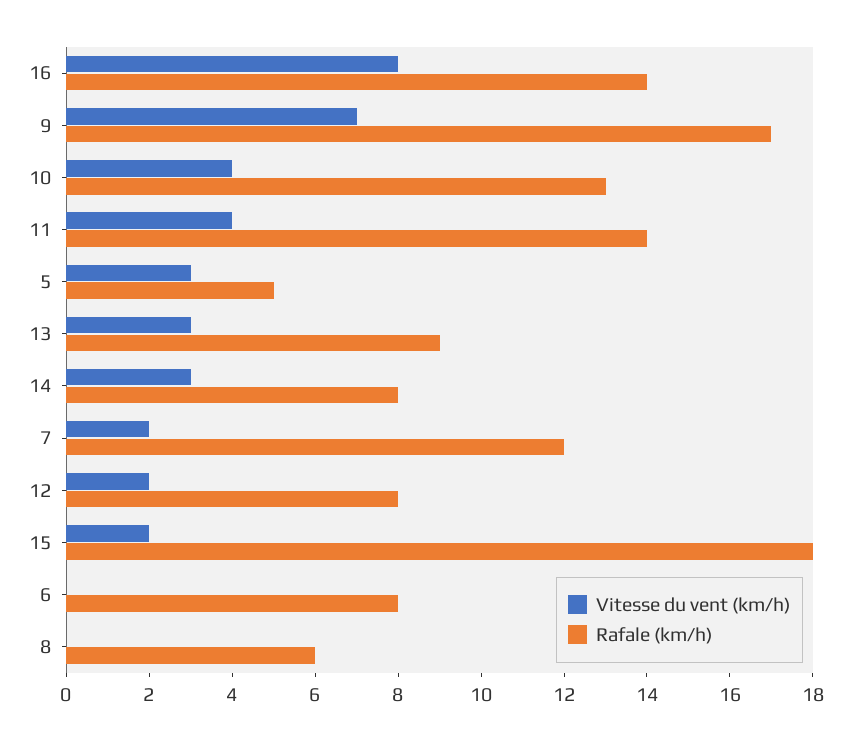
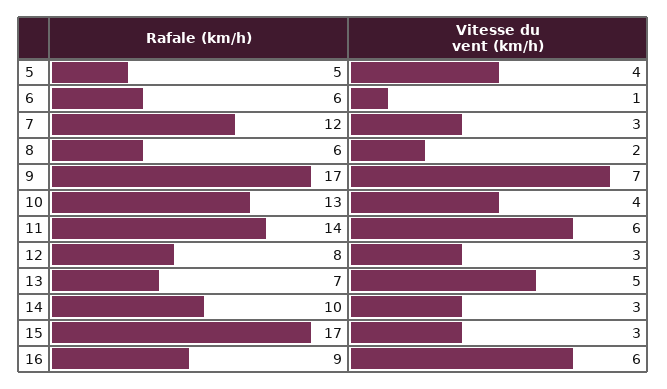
  {
    "Vitesse du vent (km/h)": {
-     "16": 8,
+     "16": 6,
      "9": 7,
      "10": 4,
-     "11": 4,
+     "11": 6,
-     "5": 3,
+     "5": 4,
-     "13": 3,
+     "13": 5,
      "14": 3,
-     "7": 2,
+     "7": 3,
-     "12": 2,
+     "12": 3,
-     "15": 2,
+     "15": 3,
-     "6": 0,
+     "6": 1,
-     "8": 0
+     "8": 2
    },
    "Rafale (km/h)": {
-     "16": 14,
+     "16": 9,
      "9": 17,
      "10": 13,
      "11": 14,
      "5": 5,
-     "13": 9,
+     "13": 7,
-     "14": 8,
+     "14": 10,
      "7": 12,
      "12": 8,
-     "15": 18,
+     "15": 17,
-     "6": 8,
+     "6": 6,
      "8": 6
    }
  }

